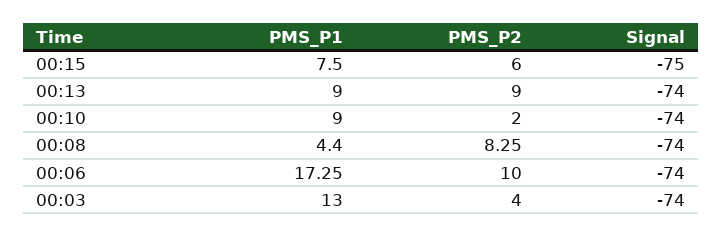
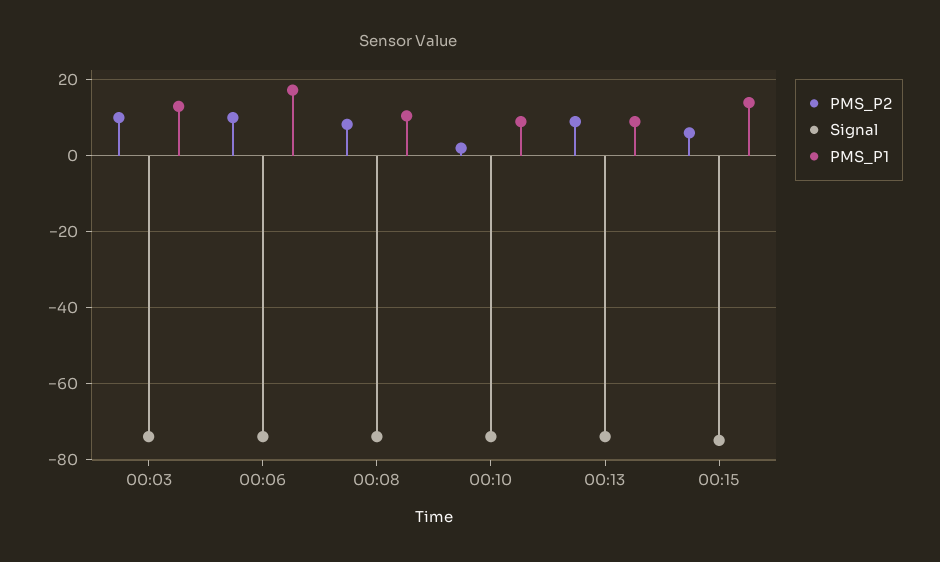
  {
    "PMS_P1": {
-     "00:15": 7.5,
+     "00:15": 14,
      "00:13": 9,
      "00:10": 9,
-     "00:08": 4.4,
+     "00:08": 10,
      "00:06": 17.25,
      "00:03": 13
    },
    "PMS_P2": {
      "00:15": 6,
      "00:13": 9,
      "00:10": 2,
      "00:08": 8.25,
      "00:06": 10,
-     "00:03": 4
+     "00:03": 10
    },
    "Signal": {
      "00:15": -75,
      "00:13": -74,
      "00:10": -74,
      "00:08": -74,
      "00:06": -74,
      "00:03": -74
    }
  }

